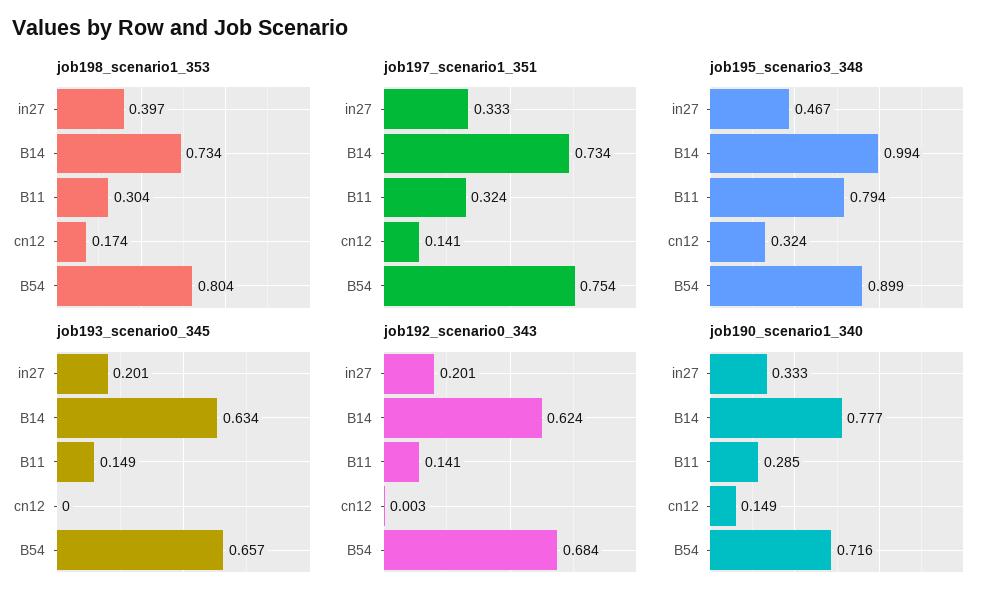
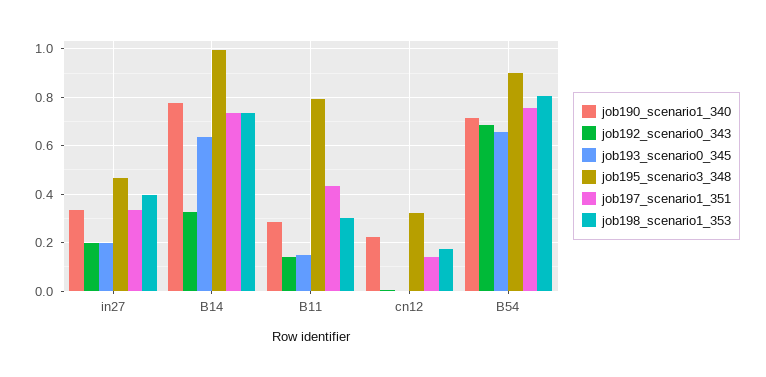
  {
    "job198_scenario1_353": {
      "in27": 0.397,
      "B14": 0.734,
      "B11": 0.304,
      "cn12": 0.174,
      "B54": 0.804
    },
    "job197_scenario1_351": {
      "in27": 0.333,
      "B14": 0.734,
-     "B11": 0.324,
+     "B11": 0.425,
      "cn12": 0.141,
      "B54": 0.754
    },
    "job195_scenario3_348": {
      "in27": 0.467,
      "B14": 0.994,
      "B11": 0.794,
      "cn12": 0.324,
      "B54": 0.899
    },
    "job193_scenario0_345": {
      "in27": 0.201,
      "B14": 0.634,
      "B11": 0.149,
      "cn12": 0,
      "B54": 0.657
    },
    "job192_scenario0_343": {
      "in27": 0.201,
-     "B14": 0.624,
+     "B14": 0.325,
      "B11": 0.141,
      "cn12": 0.003,
      "B54": 0.684
    },
    "job190_scenario1_340": {
      "in27": 0.333,
      "B14": 0.777,
      "B11": 0.285,
-     "cn12": 0.149,
+     "cn12": 0.225,
      "B54": 0.716
    }
  }

